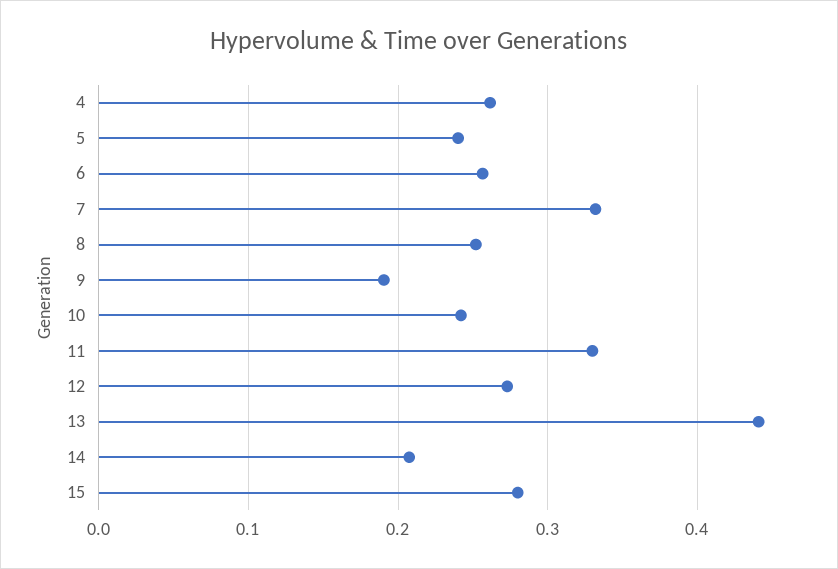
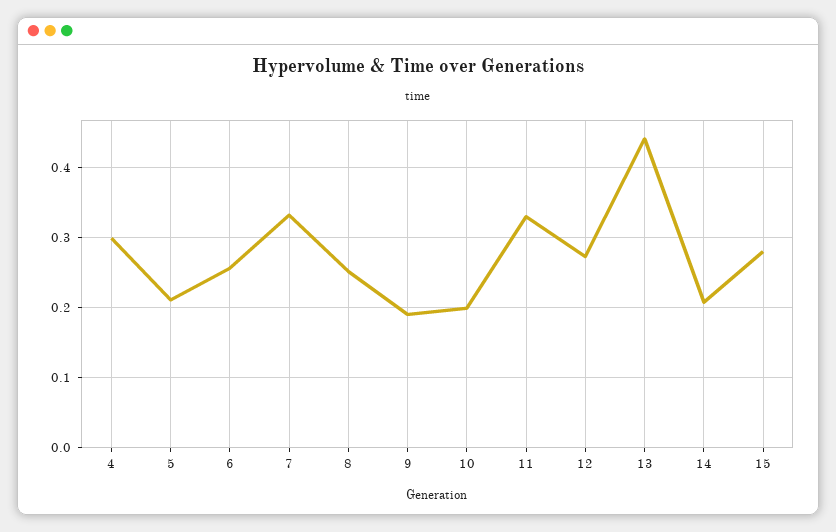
  {
-   "4": 0.26,
+   "4": 0.3,
-   "5": 0.24,
+   "5": 0.21,
    "6": 0.26,
    "7": 0.33,
    "8": 0.25,
    "9": 0.19,
-   "10": 0.24,
+   "10": 0.2,
    "11": 0.33,
    "12": 0.27,
    "13": 0.44,
    "14": 0.21,
    "15": 0.28
  }

